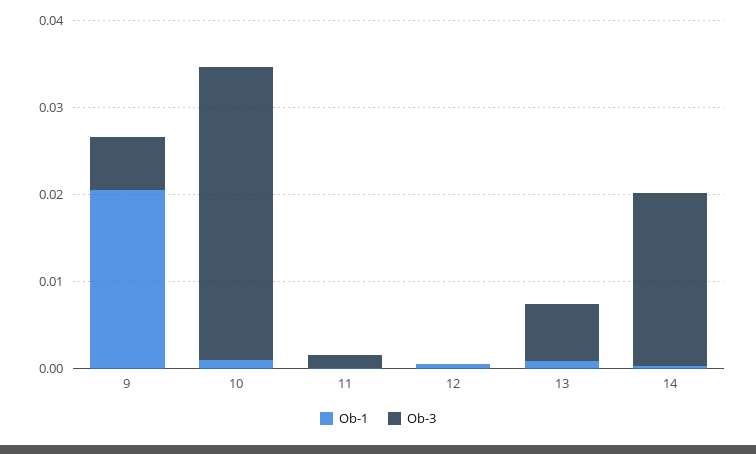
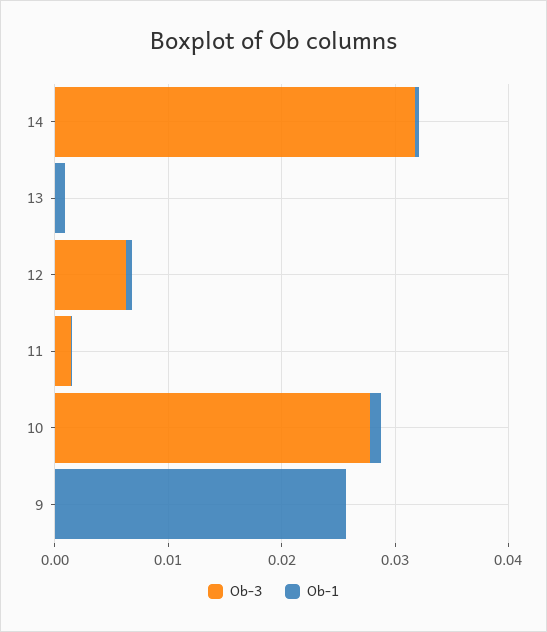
  {
    "Ob-1": {
-     "9": 0.02,
+     "9": 0.026,
      "10": 0.002,
      "11": 0,
      "12": 0,
      "13": 0,
      "14": 0
    },
    "Ob-3": {
-     "9": 0.006,
+     "9": 0,
-     "10": 0.034,
+     "10": 0.028,
      "11": 0.002,
-     "12": 0,
+     "12": 0.006,
-     "13": 0.006,
+     "13": 0,
-     "14": 0.02
+     "14": 0.032
    }
  }

